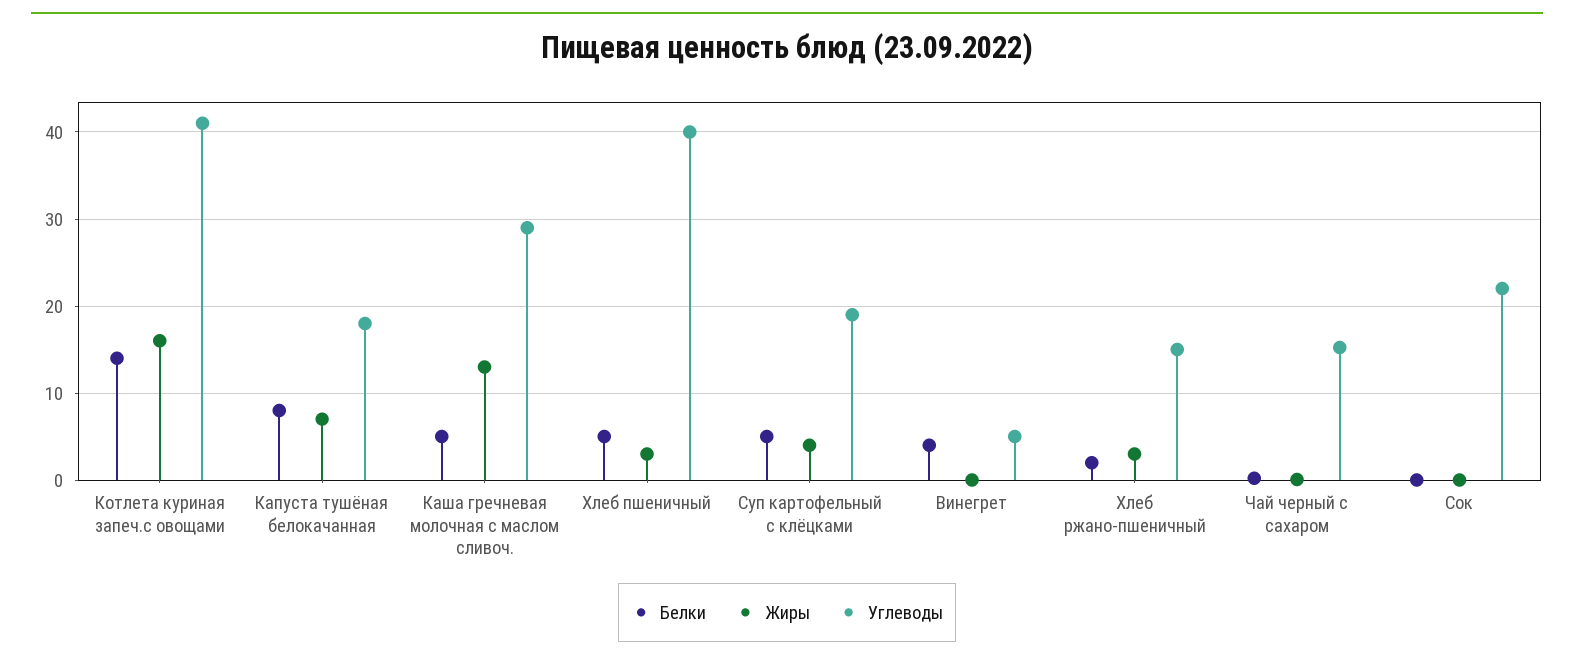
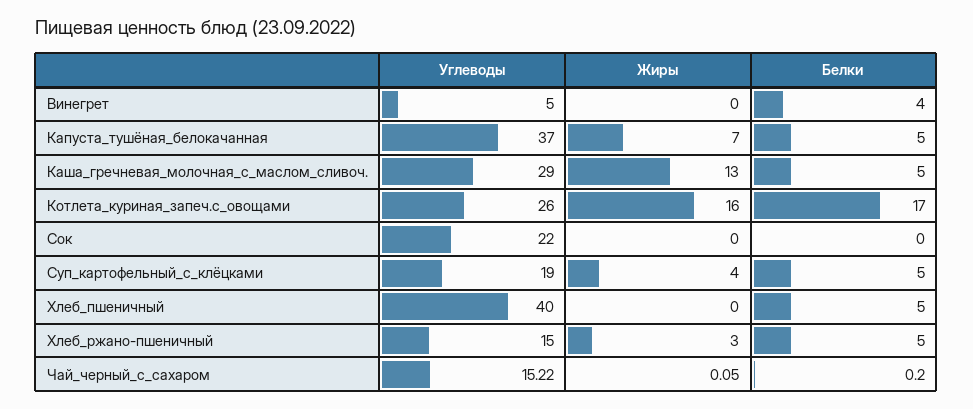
  {
    "Белки": {
-     "Котлета куриная запеч.с овощами": 14,
+     "Котлета куриная запеч.с овощами": 17,
-     "Капуста тушёная белокачанная": 8,
+     "Капуста тушёная белокачанная": 5,
      "Каша гречневая молочная с маслом сливоч.": 5,
      "Хлеб пшеничный": 5,
      "Суп картофельный с клёцками": 5,
      "Винегрет": 4,
-     "Хлеб ржано-пшеничный": 2,
+     "Хлеб ржано-пшеничный": 5,
      "Чай черный с сахаром": 0.2,
      "Сок": 0
    },
    "Жиры": {
      "Котлета куриная запеч.с овощами": 16,
      "Капуста тушёная белокачанная": 7,
      "Каша гречневая молочная с маслом сливоч.": 13,
-     "Хлеб пшеничный": 3,
+     "Хлеб пшеничный": 0,
      "Суп картофельный с клёцками": 4,
      "Винегрет": 0,
      "Хлеб ржано-пшеничный": 3,
      "Чай черный с сахаром": 0.05,
      "Сок": 0
    },
    "Углеводы": {
-     "Котлета куриная запеч.с овощами": 41,
+     "Котлета куриная запеч.с овощами": 26,
-     "Капуста тушёная белокачанная": 18,
+     "Капуста тушёная белокачанная": 37,
      "Каша гречневая молочная с маслом сливоч.": 29,
      "Хлеб пшеничный": 40,
      "Суп картофельный с клёцками": 19,
      "Винегрет": 5,
      "Хлеб ржано-пшеничный": 15,
      "Чай черный с сахаром": 15.22,
      "Сок": 22
    }
  }

